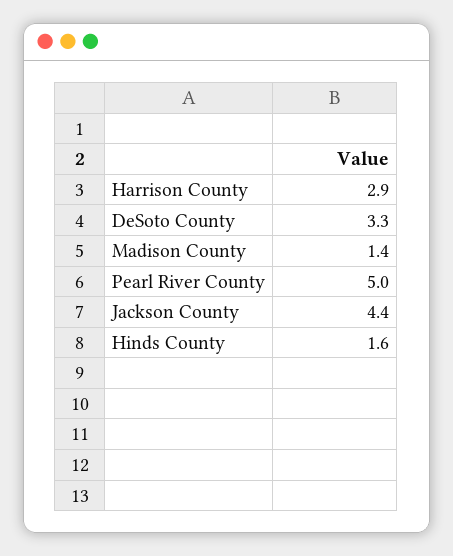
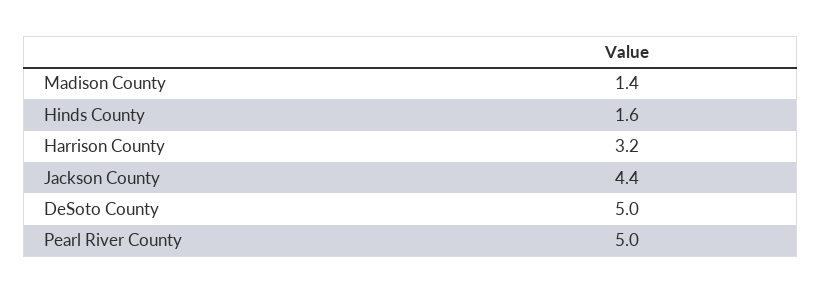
  {
-   "Harrison County": 2.9,
+   "Harrison County": 3.2,
-   "DeSoto County": 3.3,
+   "DeSoto County": 5,
    "Madison County": 1.4,
    "Pearl River County": 5,
    "Jackson County": 4.4,
    "Hinds County": 1.6
  }

